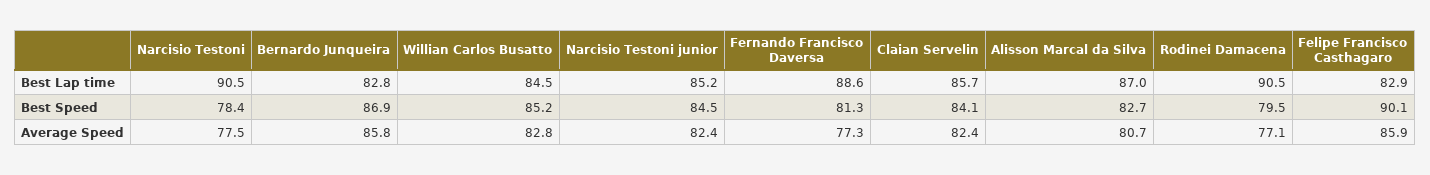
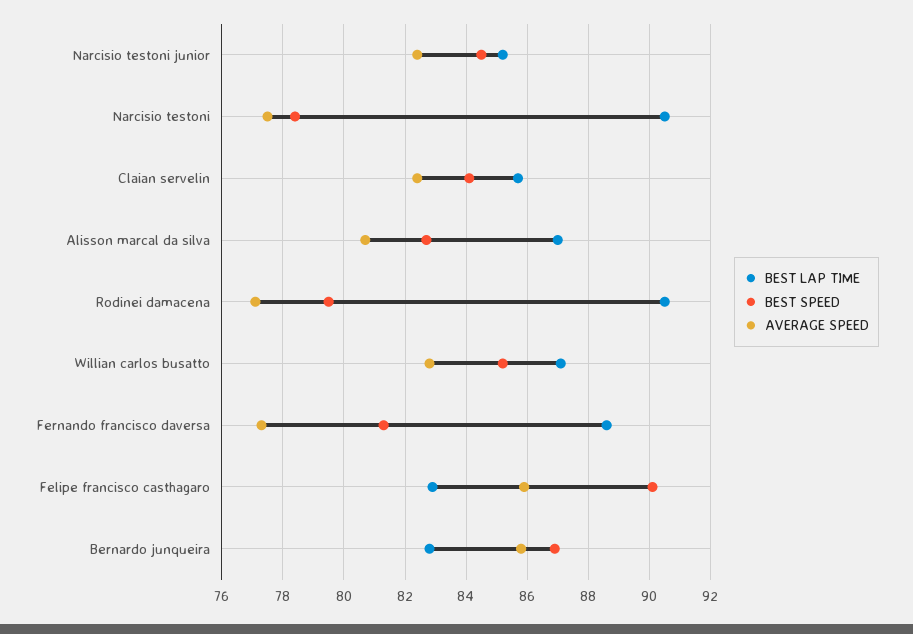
  {
    "Best Lap time": {
      "Narcisio Testoni": 90.5,
      "Bernardo Junqueira": 82.8,
-     "Willian Carlos Busatto": 84.5,
+     "Willian Carlos Busatto": 87,
      "Narcisio Testoni junior": 85.2,
      "Fernando Francisco Daversa": 88.6,
      "Claian Servelin": 85.7,
      "Alisson Marcal da Silva": 87,
      "Rodinei Damacena": 90.5,
      "Felipe Francisco Casthagaro": 82.9
    },
    "Best Speed": {
      "Narcisio Testoni": 78.4,
      "Bernardo Junqueira": 86.9,
      "Willian Carlos Busatto": 85.2,
      "Narcisio Testoni junior": 84.5,
      "Fernando Francisco Daversa": 81.3,
      "Claian Servelin": 84.1,
      "Alisson Marcal da Silva": 82.7,
      "Rodinei Damacena": 79.5,
      "Felipe Francisco Casthagaro": 90.1
    },
    "Average Speed": {
      "Narcisio Testoni": 77.5,
      "Bernardo Junqueira": 85.8,
      "Willian Carlos Busatto": 82.8,
      "Narcisio Testoni junior": 82.4,
      "Fernando Francisco Daversa": 77.3,
      "Claian Servelin": 82.4,
      "Alisson Marcal da Silva": 80.7,
      "Rodinei Damacena": 77.1,
      "Felipe Francisco Casthagaro": 85.9
    }
  }

